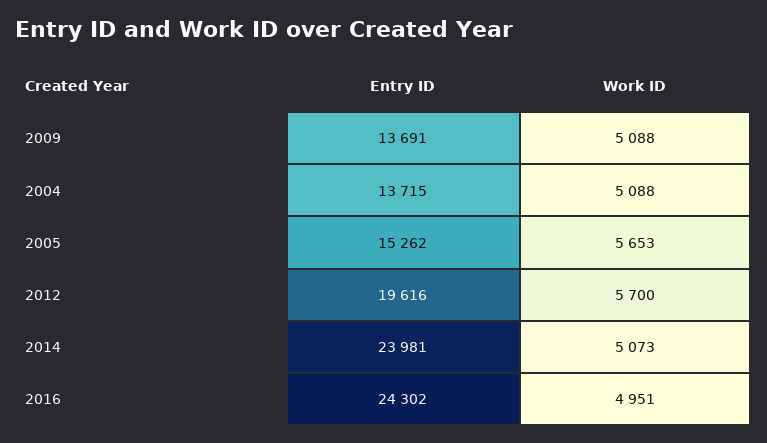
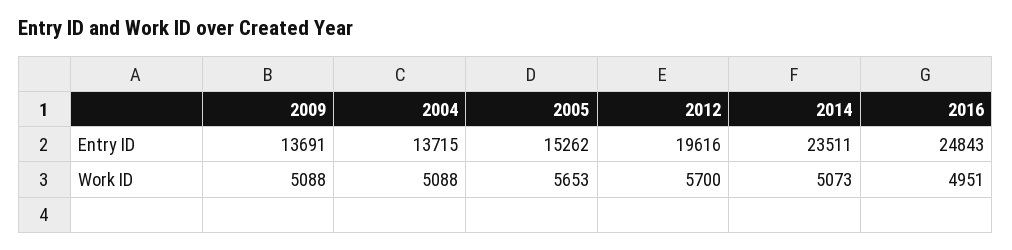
  {
    "Entry ID": {
      "2009": 13691,
      "2004": 13715,
      "2005": 15262,
      "2012": 19616,
-     "2014": 23981,
+     "2014": 23511,
-     "2016": 24302
+     "2016": 24843
    },
    "Work ID": {
      "2009": 5088,
      "2004": 5088,
      "2005": 5653,
      "2012": 5700,
      "2014": 5073,
      "2016": 4951
    }
  }

